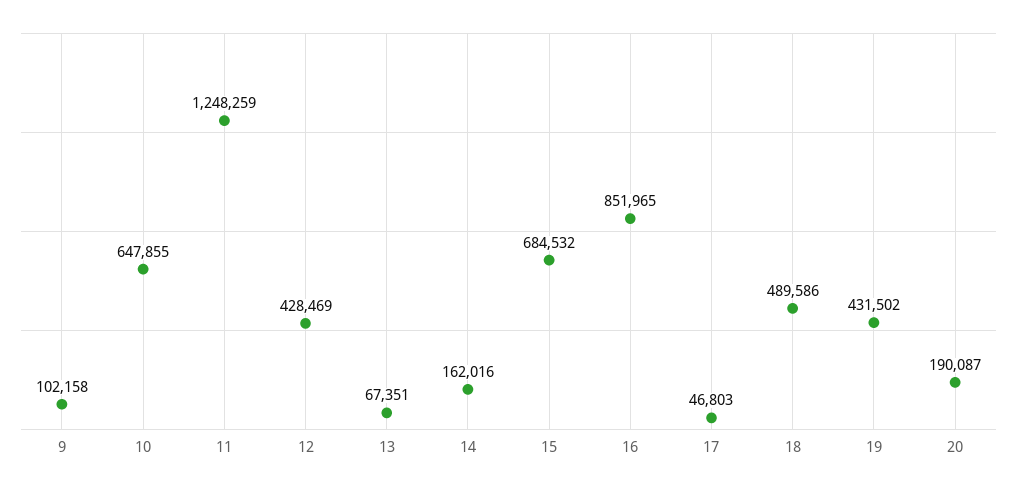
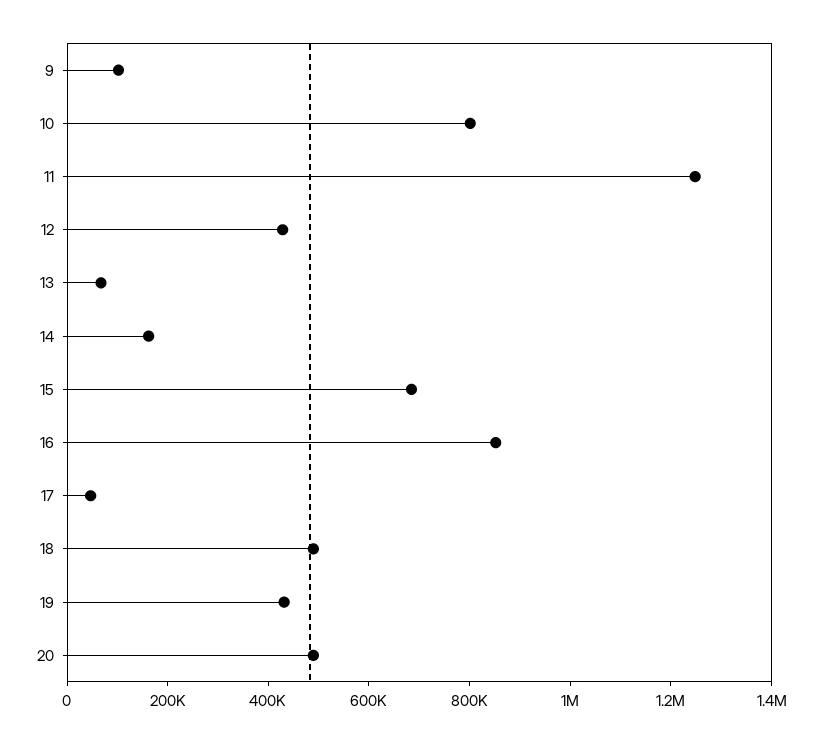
  {
    "9": 102158,
-   "10": 647855,
+   "10": 800000,
    "11": 1248259,
    "12": 428469,
    "13": 67351,
    "14": 162016,
    "15": 684532,
    "16": 851965,
    "17": 46803,
    "18": 489586,
    "19": 431502,
-   "20": 190087
+   "20": 500000
  }

